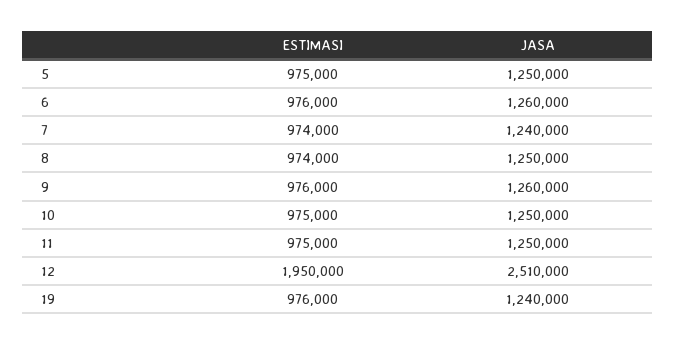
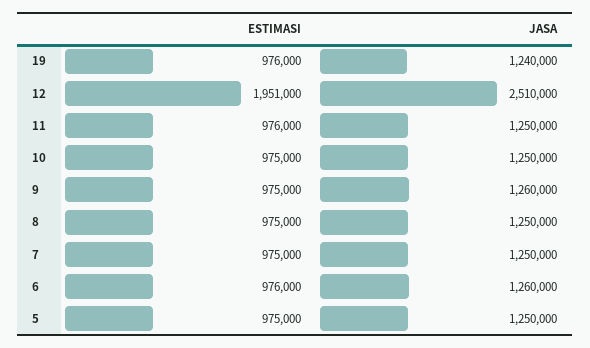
  {
    "ESTIMASI": {
      "5": 975000,
      "6": 976000,
-     "7": 974000,
+     "7": 975000,
-     "8": 974000,
+     "8": 975000,
-     "9": 976000,
+     "9": 975000,
      "10": 975000,
-     "11": 975000,
+     "11": 976000,
-     "12": 1950000,
+     "12": 1951000,
      "19": 976000
    },
    "JASA": {
      "5": 1250000,
      "6": 1260000,
-     "7": 1240000,
+     "7": 1250000,
      "8": 1250000,
      "9": 1260000,
      "10": 1250000,
      "11": 1250000,
      "12": 2510000,
      "19": 1240000
    }
  }

